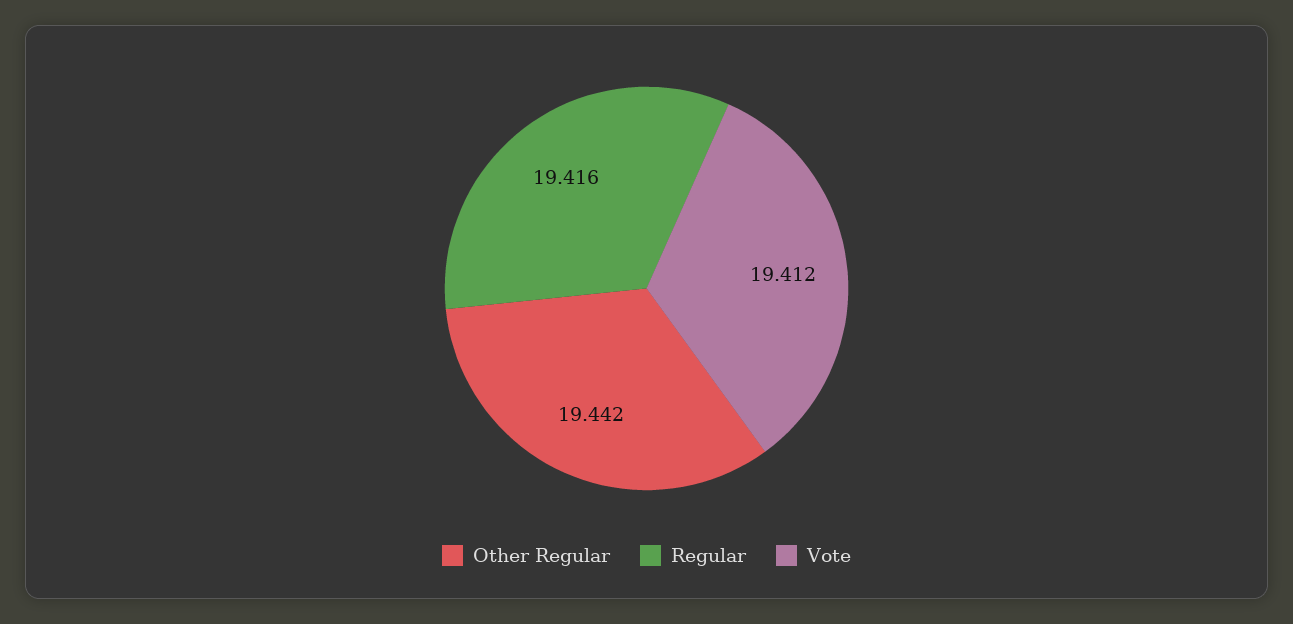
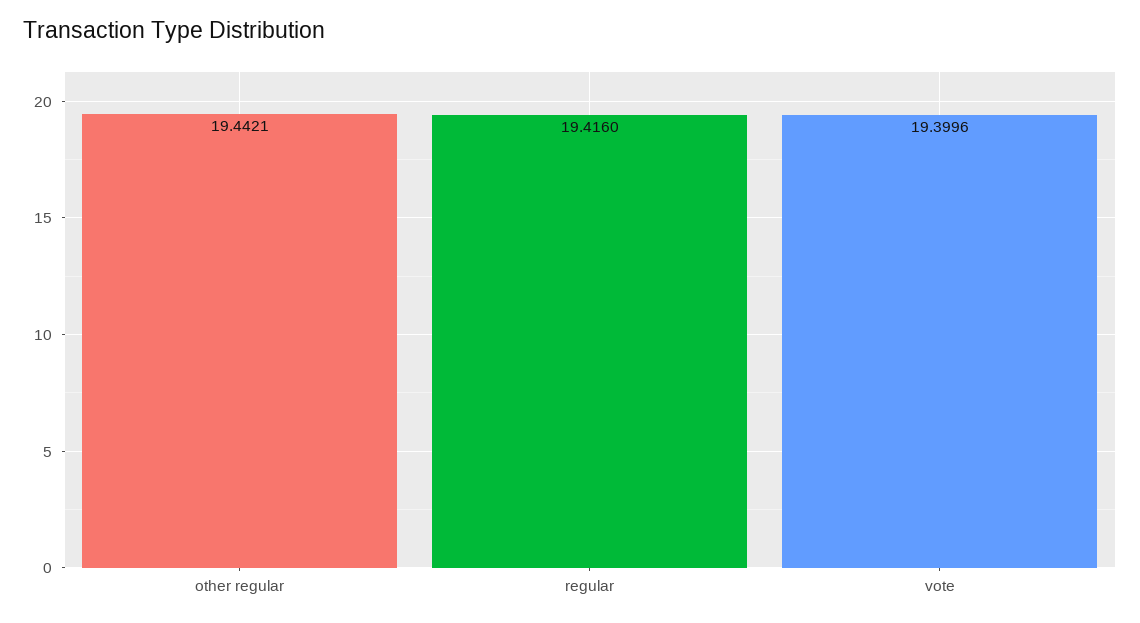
  {
    "Other Regular": 19.4421,
    "Regular": 19.416,
-   "Vote": 19.412
+   "Vote": 19.3996
  }

